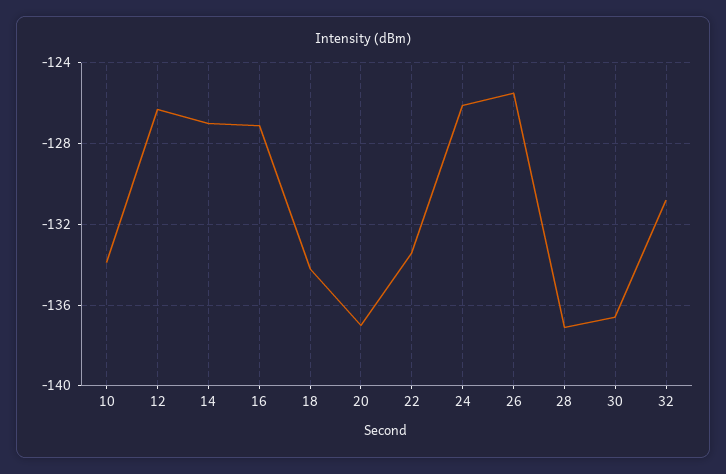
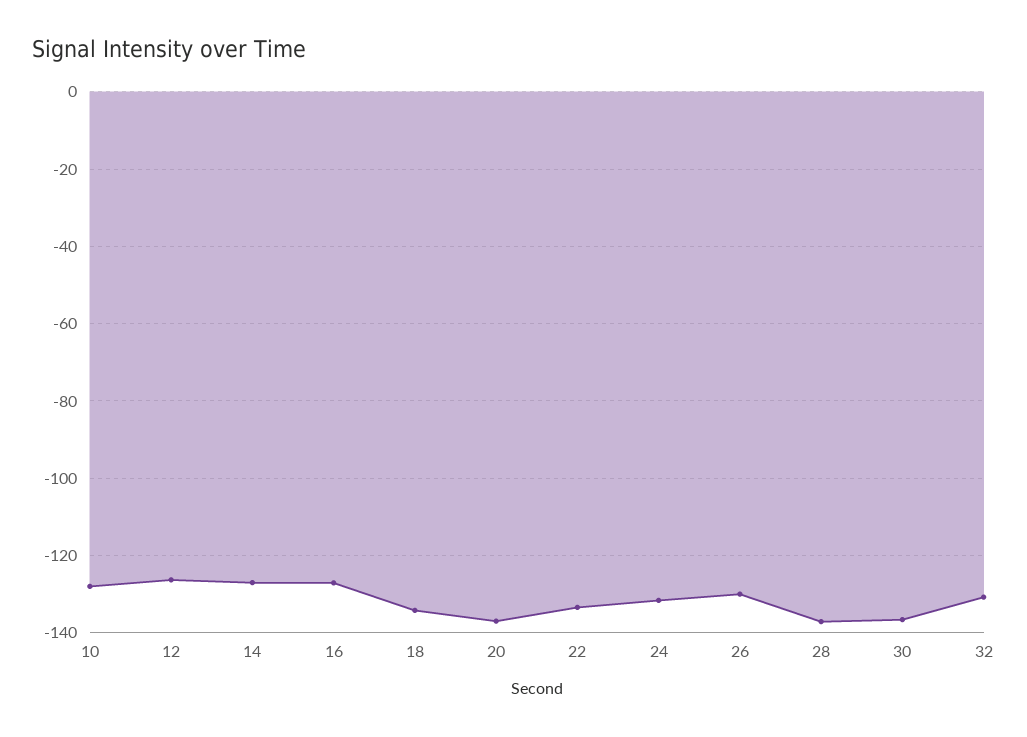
  {
-   "10": -134,
+   "10": -128,
    "12": -126.5,
    "14": -127,
    "16": -127,
    "18": -134,
    "20": -137,
    "22": -133.5,
-   "24": -126,
+   "24": -132,
-   "26": -125.5,
+   "26": -130,
    "28": -137,
    "30": -136.5,
    "32": -131
  }

